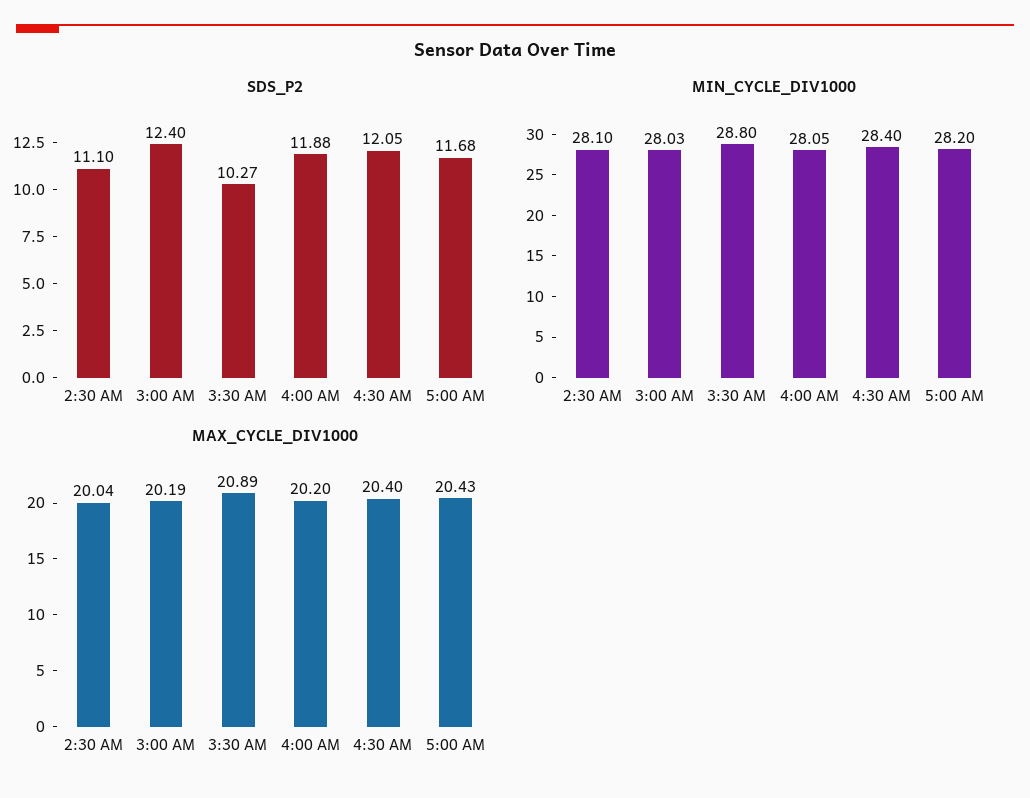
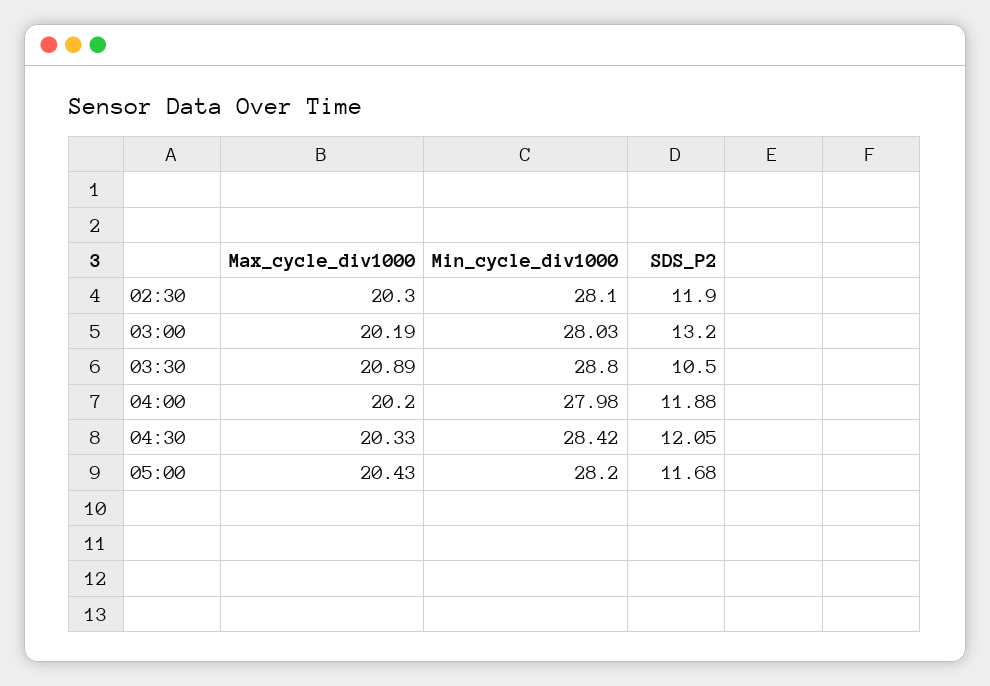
  {
    "SDS_P2": {
-     "2:30 AM": 11.1,
+     "2:30 AM": 11.9,
-     "3:00 AM": 12.4,
+     "3:00 AM": 13.2,
-     "3:30 AM": 10.27,
+     "3:30 AM": 10.5,
      "4:00 AM": 11.88,
      "4:30 AM": 12.05,
      "5:00 AM": 11.68
    },
    "MIN_CYCLE_DIV1000": {
      "2:30 AM": 28.1,
      "3:00 AM": 28.03,
      "3:30 AM": 28.8,
-     "4:00 AM": 28.05,
+     "4:00 AM": 27.98,
-     "4:30 AM": 28.4,
+     "4:30 AM": 28.42,
      "5:00 AM": 28.2
    },
    "MAX_CYCLE_DIV1000": {
-     "2:30 AM": 20.04,
+     "2:30 AM": 20.3,
      "3:00 AM": 20.19,
      "3:30 AM": 20.89,
      "4:00 AM": 20.2,
-     "4:30 AM": 20.4,
+     "4:30 AM": 20.33,
      "5:00 AM": 20.43
    }
  }

